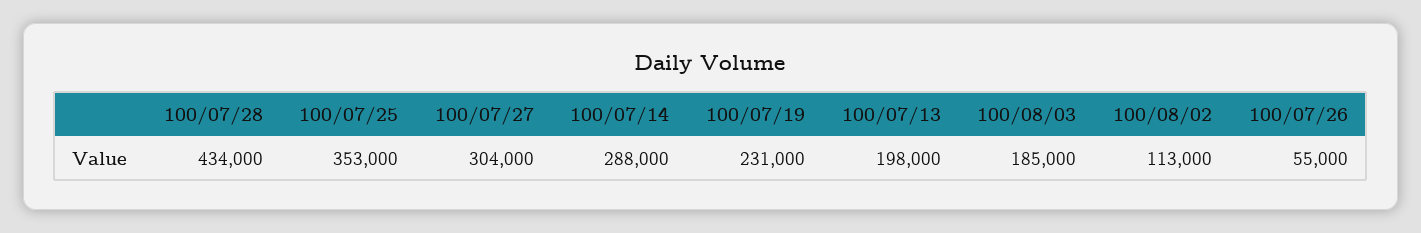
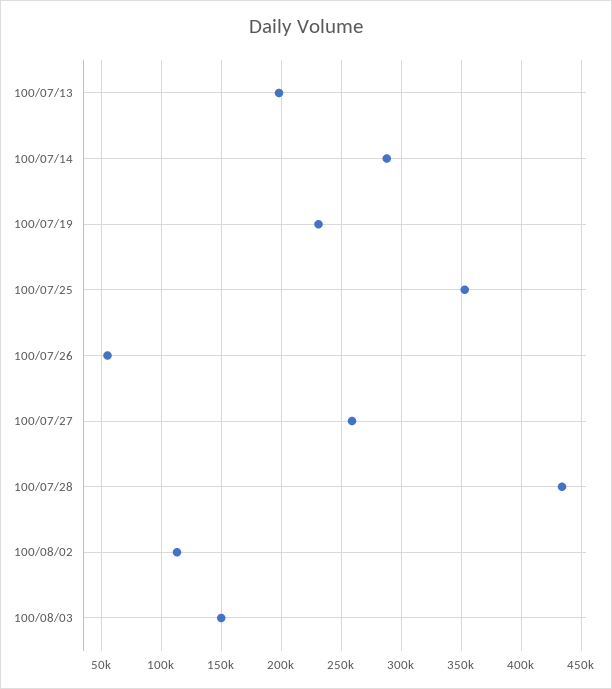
  {
    "100/07/28": 434000,
    "100/07/25": 353000,
-   "100/07/27": 304000,
+   "100/07/27": 260000,
    "100/07/14": 288000,
    "100/07/19": 231000,
    "100/07/13": 198000,
-   "100/08/03": 185000,
+   "100/08/03": 150000,
    "100/08/02": 113000,
    "100/07/26": 55000
  }

